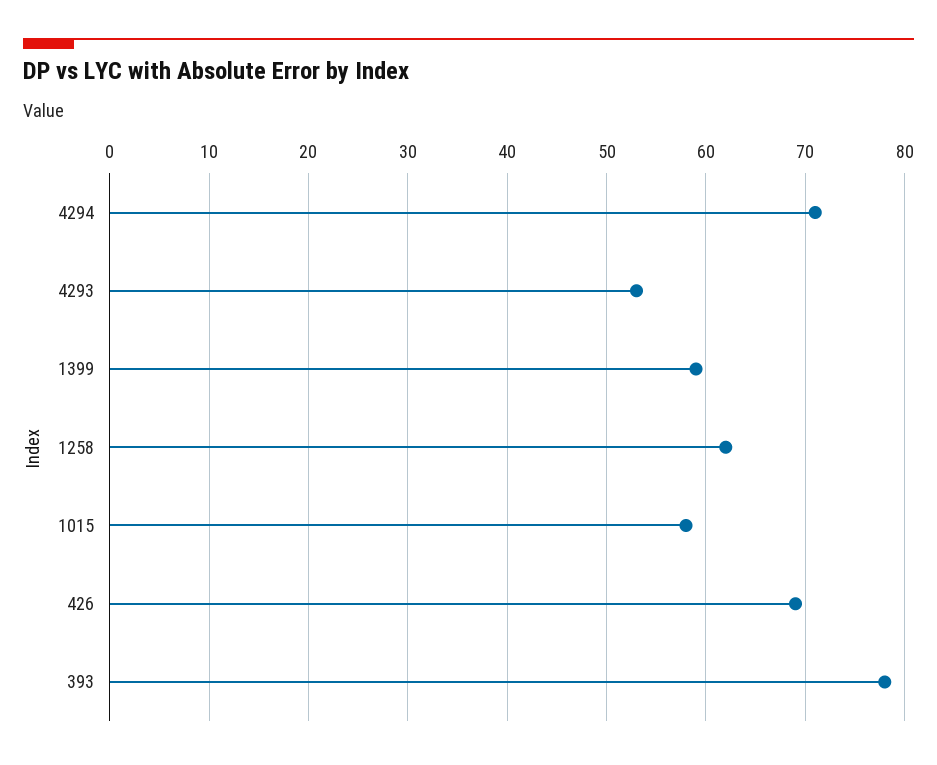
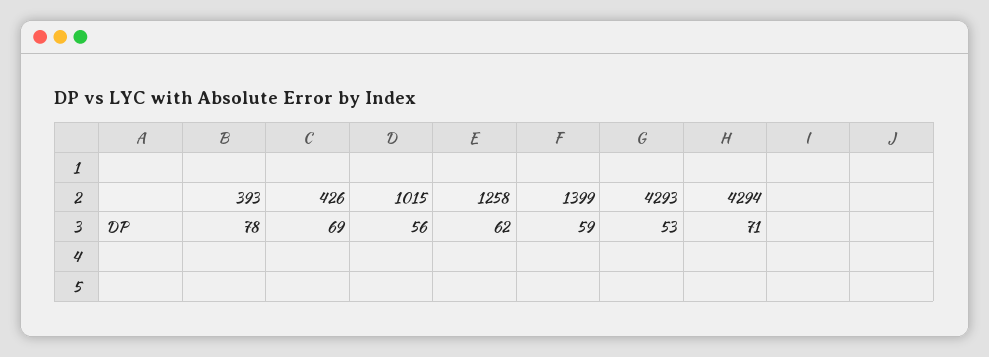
  {
    "4294": 71,
    "4293": 53,
    "1399": 59,
    "1258": 62,
-   "1015": 58,
+   "1015": 56,
    "426": 69,
    "393": 78
  }

